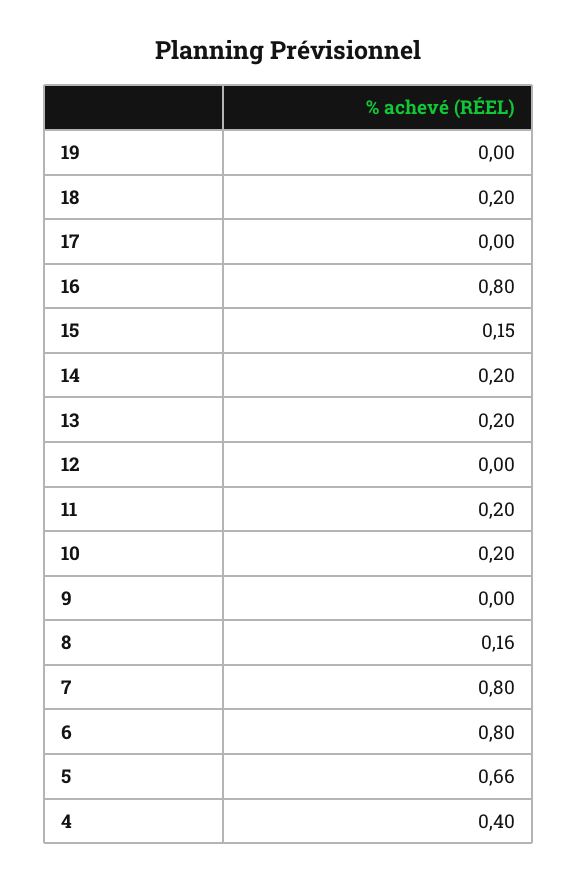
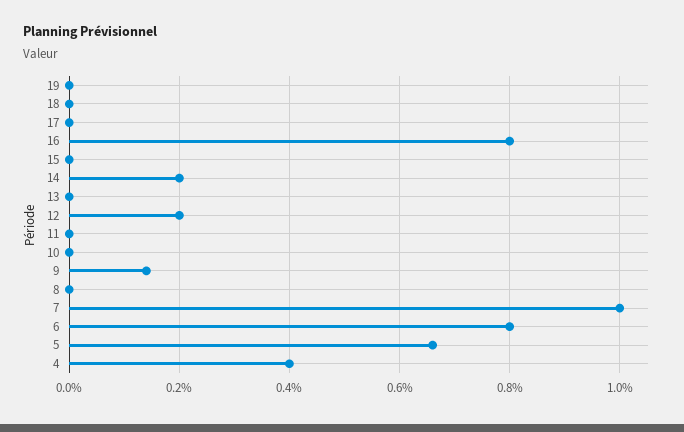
  {
    "19": 0,
-   "18": 0.2,
+   "18": 0,
    "17": 0,
    "16": 0.8,
-   "15": 0.15,
+   "15": 0,
    "14": 0.2,
-   "13": 0.2,
+   "13": 0,
-   "12": 0,
+   "12": 0.2,
-   "11": 0.2,
+   "11": 0,
-   "10": 0.2,
+   "10": 0,
-   "9": 0,
+   "9": 0.15,
-   "8": 0.16,
+   "8": 0,
-   "7": 0.8,
+   "7": 1,
    "6": 0.8,
    "5": 0.66,
    "4": 0.4
  }

